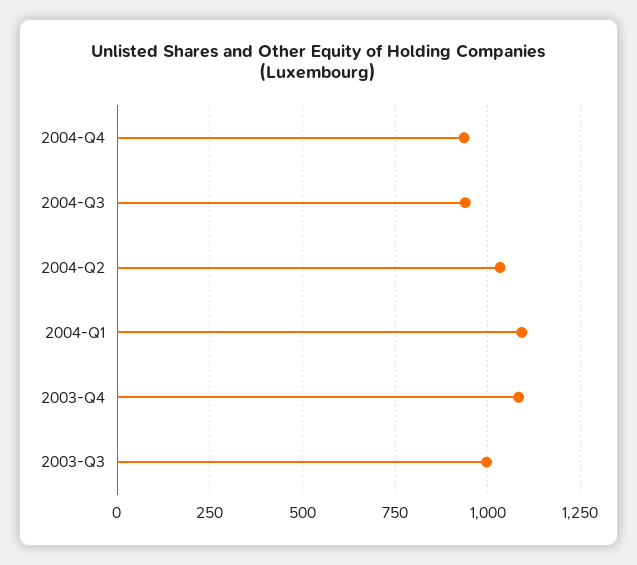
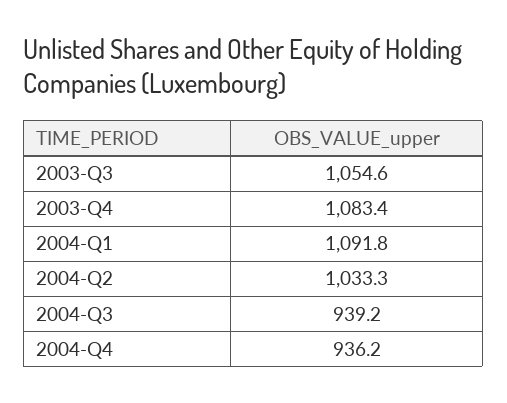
  {
    "2004-Q4": 936.2,
    "2004-Q3": 939.2,
    "2004-Q2": 1033.3,
    "2004-Q1": 1091.8,
    "2003-Q4": 1083.4,
-   "2003-Q3": 1000
+   "2003-Q3": 1054.6
  }

